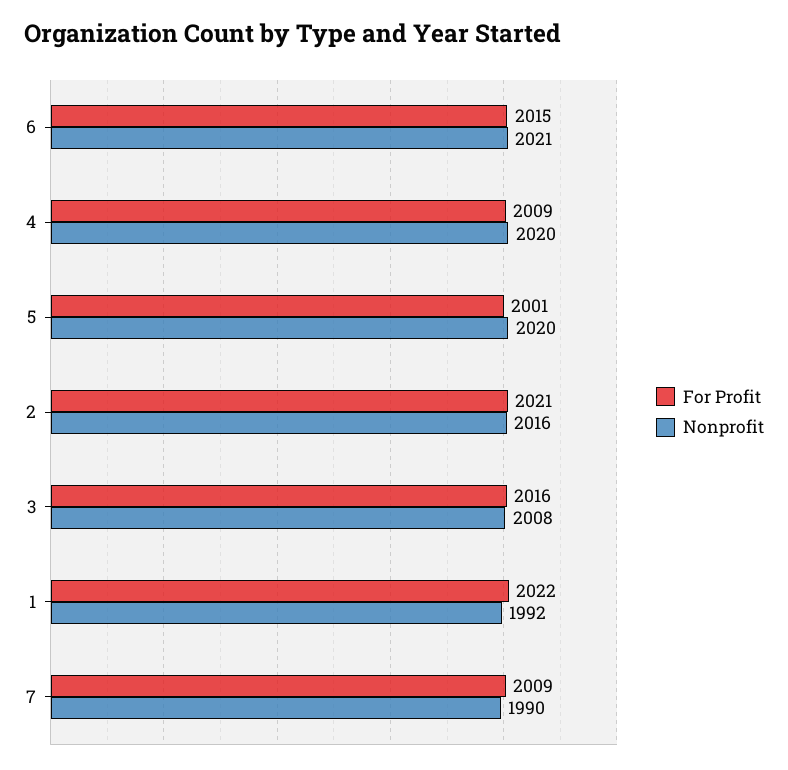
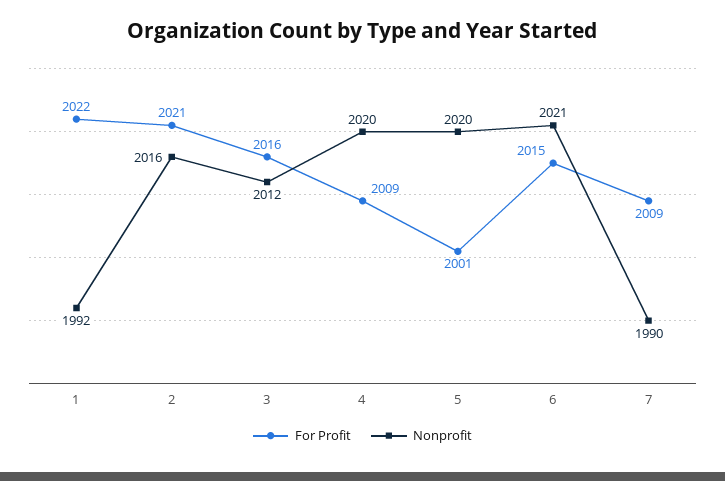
  {
    "For Profit": {
      "6": 2015,
      "4": 2009,
      "5": 2001,
      "2": 2021,
      "3": 2016,
      "1": 2022,
      "7": 2009
    },
    "Nonprofit": {
      "6": 2021,
      "4": 2020,
      "5": 2020,
      "2": 2016,
-     "3": 2008,
+     "3": 2012,
      "1": 1992,
      "7": 1990
    }
  }

